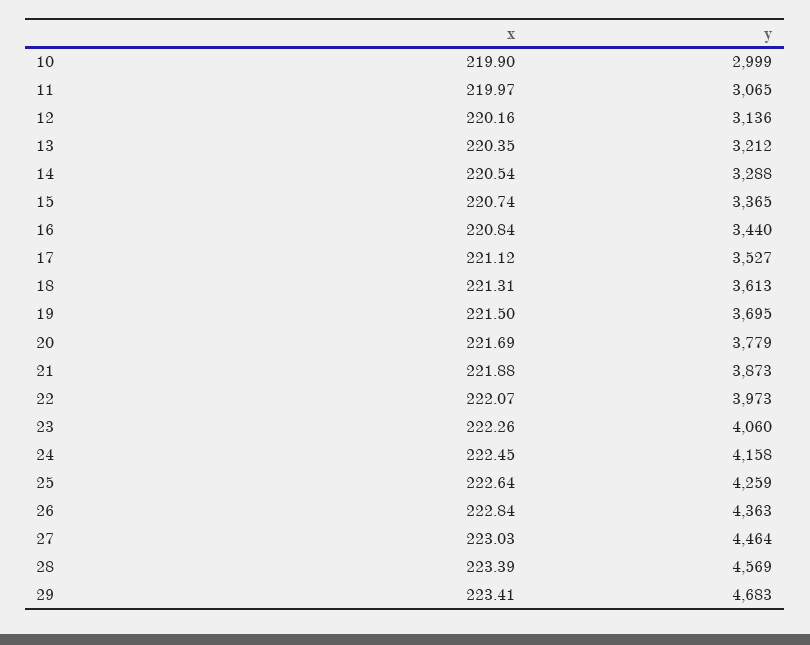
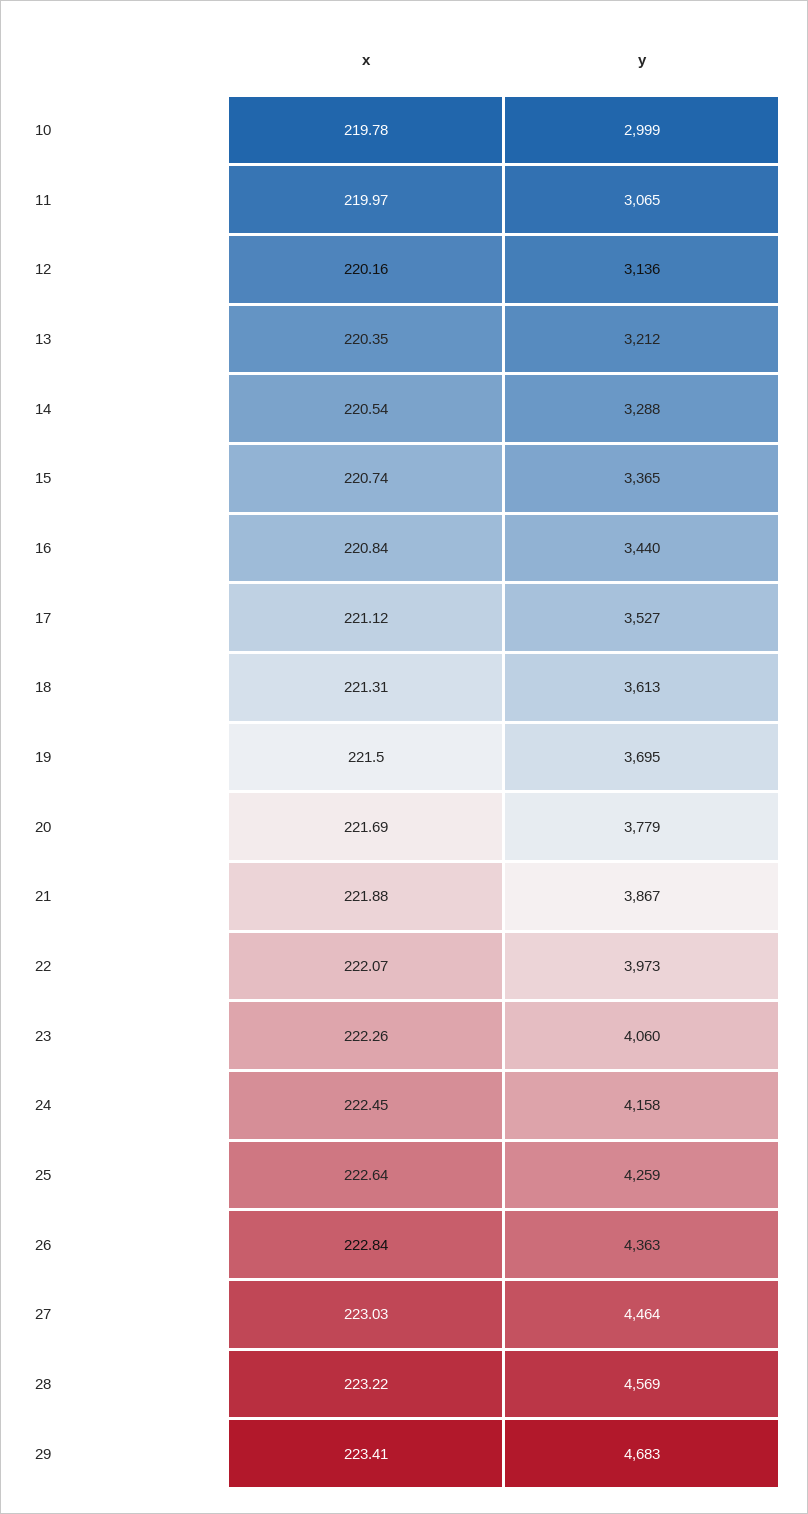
  {
    "x": {
-     "10": 219.9,
+     "10": 219.78,
      "11": 219.97,
      "12": 220.16,
      "13": 220.35,
      "14": 220.54,
      "15": 220.74,
      "16": 220.84,
      "17": 221.12,
      "18": 221.31,
      "19": 221.5,
      "20": 221.69,
      "21": 221.88,
      "22": 222.07,
      "23": 222.26,
      "24": 222.45,
      "25": 222.64,
      "26": 222.84,
      "27": 223.03,
-     "28": 223.39,
+     "28": 223.22,
      "29": 223.41
    },
    "y": {
      "10": 2999,
      "11": 3065,
      "12": 3136,
      "13": 3212,
      "14": 3288,
      "15": 3365,
      "16": 3440,
      "17": 3527,
      "18": 3613,
      "19": 3695,
      "20": 3779,
-     "21": 3873,
+     "21": 3867,
      "22": 3973,
      "23": 4060,
      "24": 4158,
      "25": 4259,
      "26": 4363,
      "27": 4464,
      "28": 4569,
      "29": 4683
    }
  }

